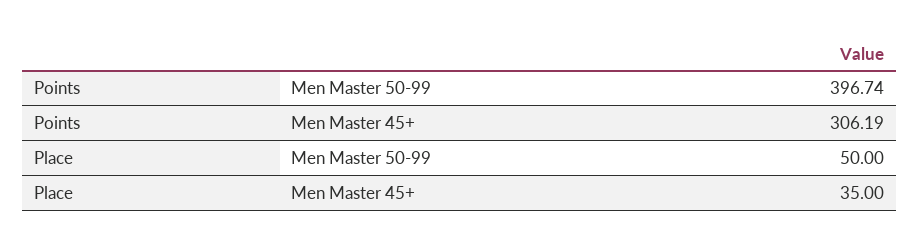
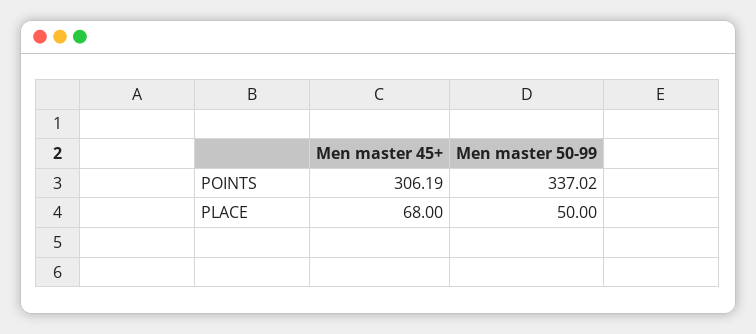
  {
    "Points": {
-     "Men Master 50-99": 396.74,
+     "Men Master 50-99": 337.02,
      "Men Master 45+": 306.19
    },
    "Place": {
      "Men Master 50-99": 50,
-     "Men Master 45+": 35
+     "Men Master 45+": 68
    }
  }

